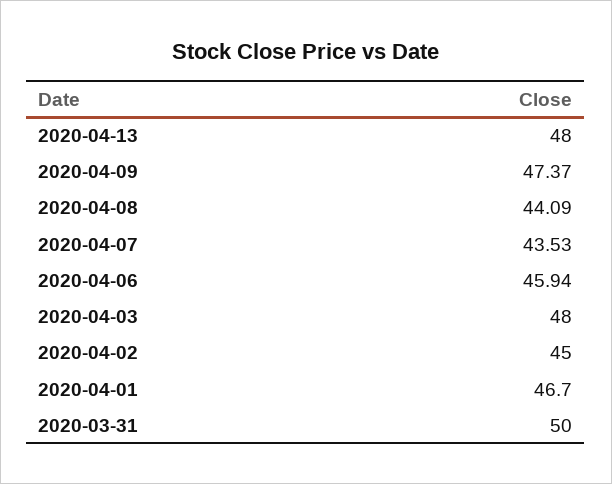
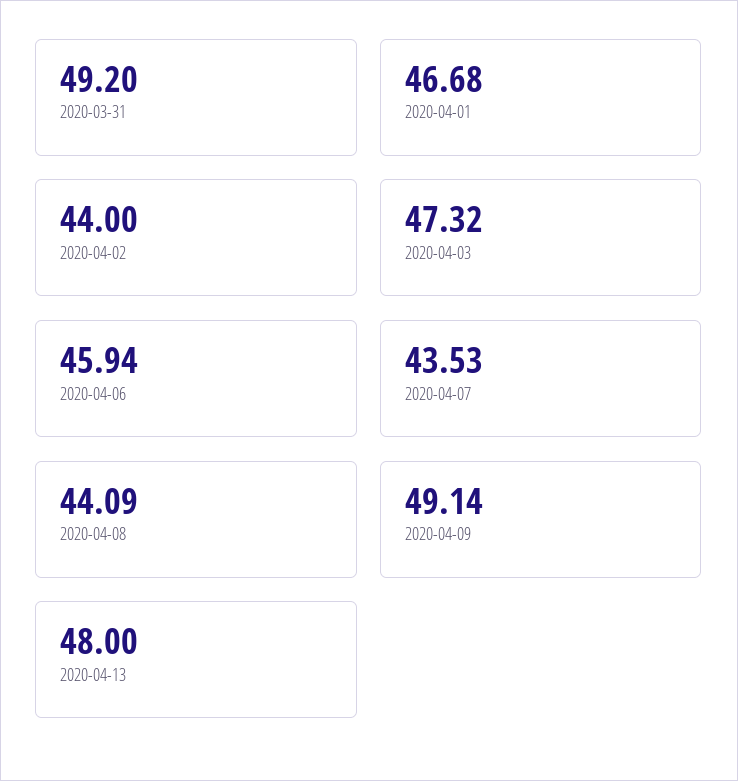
  {
    "2020-04-13": 48,
-   "2020-04-09": 47.37,
+   "2020-04-09": 49.14,
    "2020-04-08": 44.09,
    "2020-04-07": 43.53,
    "2020-04-06": 45.94,
-   "2020-04-03": 48,
+   "2020-04-03": 47.32,
-   "2020-04-02": 45,
+   "2020-04-02": 44,
-   "2020-04-01": 46.7,
+   "2020-04-01": 46.68,
-   "2020-03-31": 50
+   "2020-03-31": 49.2
  }

